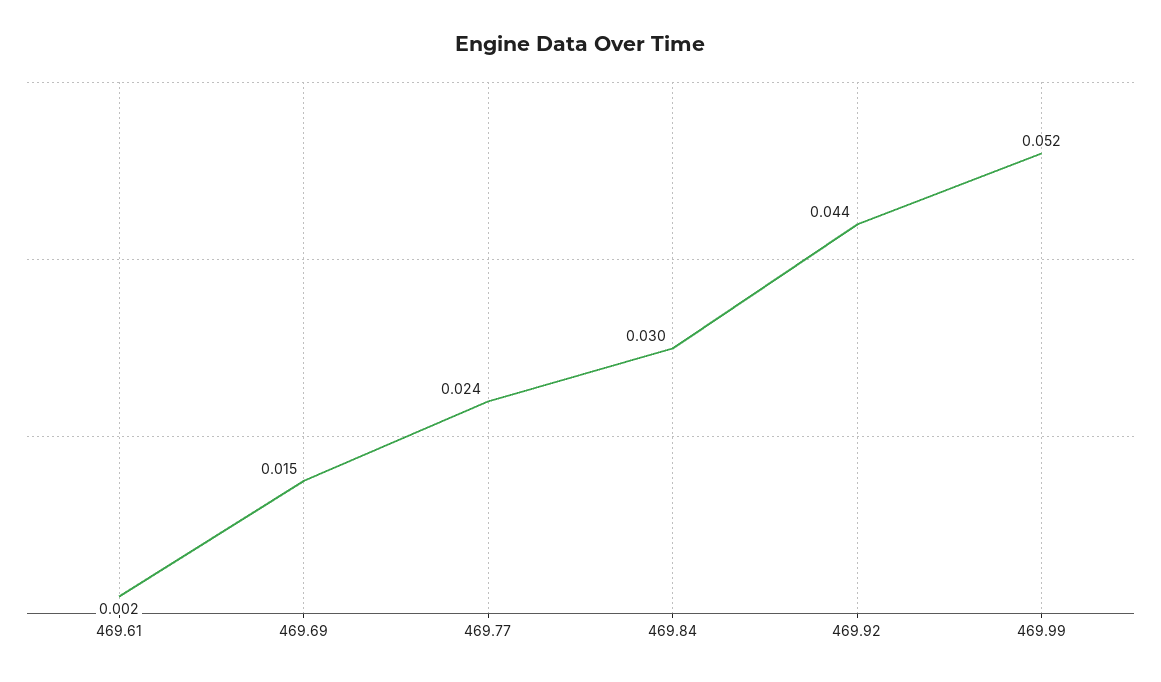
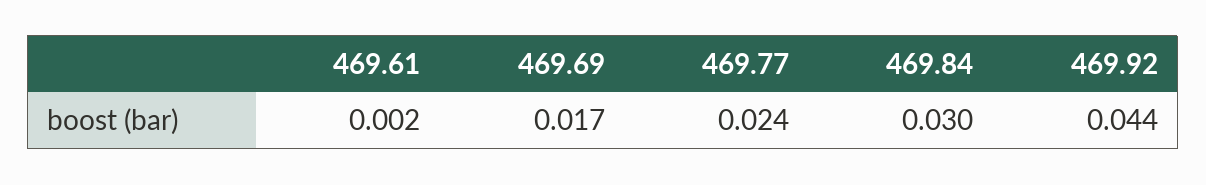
  {
    "469.61": 0.002,
-   "469.69": 0.015,
+   "469.69": 0.017,
    "469.77": 0.024,
    "469.84": 0.03,
-   "469.92": 0.044,
+   "469.92": 0.044
-   "469.99": 0.052
  }

